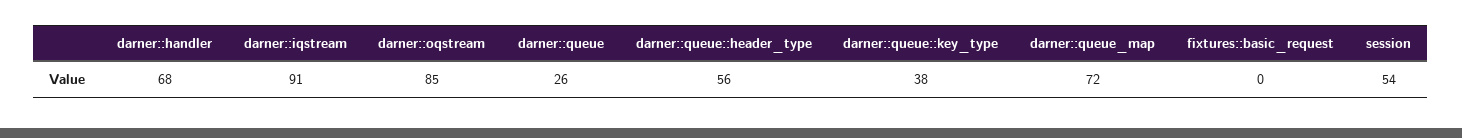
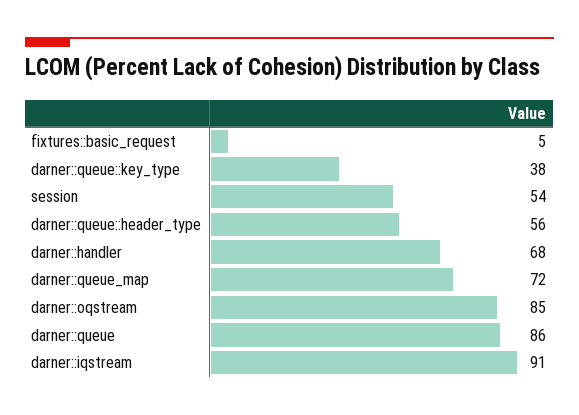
  {
    "darner::handler": 68,
    "darner::iqstream": 91,
    "darner::oqstream": 85,
-   "darner::queue": 26,
+   "darner::queue": 86,
    "darner::queue::header_type": 56,
    "darner::queue::key_type": 38,
    "darner::queue_map": 72,
-   "fixtures::basic_request": 0,
+   "fixtures::basic_request": 5,
    "session": 54
  }

